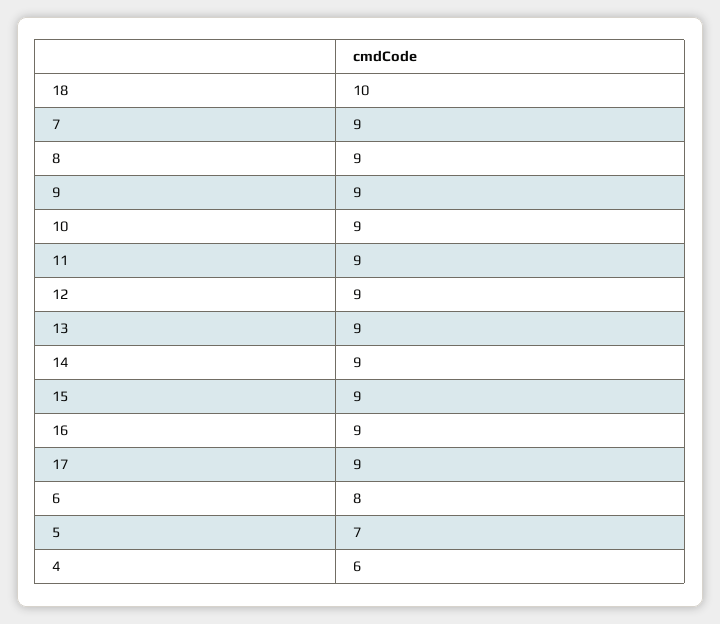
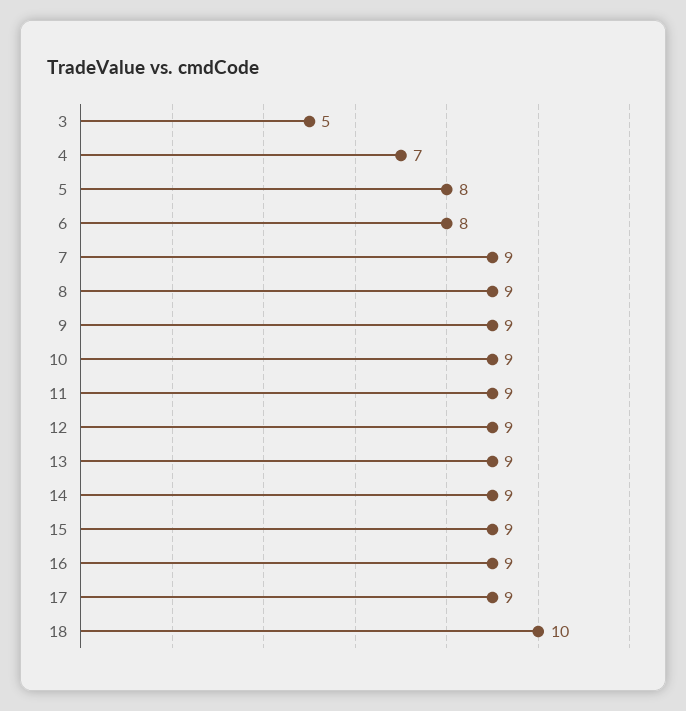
  {
    "18": 10,
    "7": 9,
    "8": 9,
    "9": 9,
    "10": 9,
    "11": 9,
    "12": 9,
    "13": 9,
    "14": 9,
    "15": 9,
    "16": 9,
    "17": 9,
    "6": 8,
-   "5": 7,
+   "5": 8,
-   "4": 6
+   "4": 7,
+   "3": 5
  }

